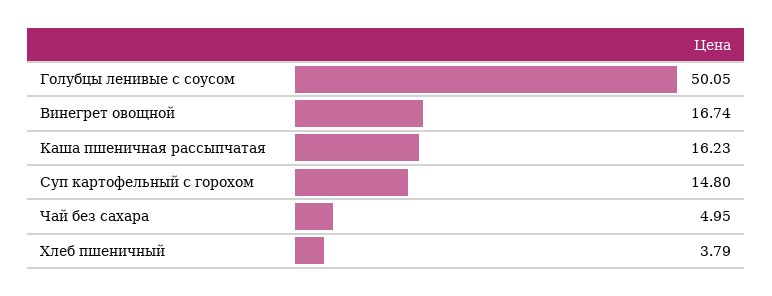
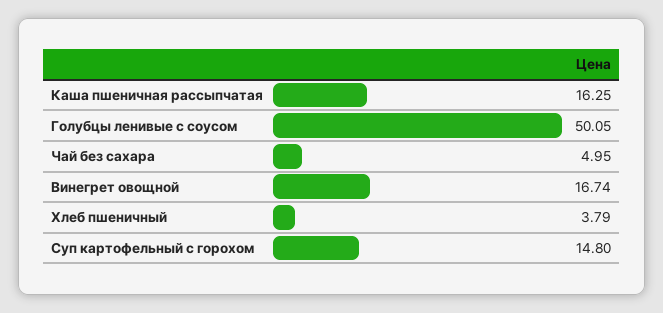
  {
    "Голубцы ленивые с соусом": 50.05,
    "Винегрет овощной": 16.74,
-   "Каша пшеничная рассыпчатая": 16.23,
+   "Каша пшеничная рассыпчатая": 16.25,
    "Суп картофельный с горохом": 14.8,
    "Чай без сахара": 4.95,
    "Хлеб пшеничный": 3.79
  }

